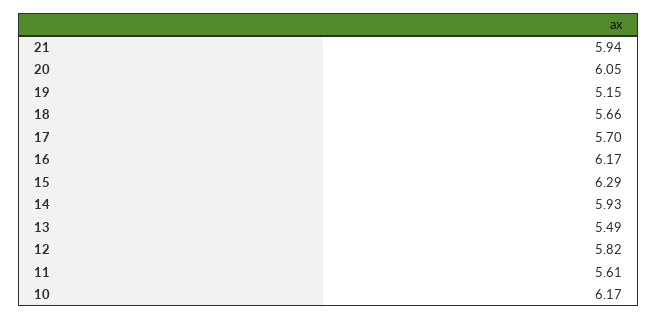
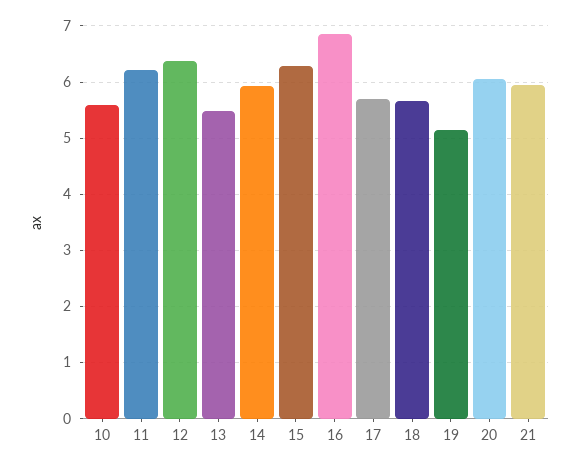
  {
    "21": 5.94,
    "20": 6.05,
    "19": 5.15,
    "18": 5.66,
    "17": 5.7,
-   "16": 6.17,
+   "16": 6.8,
    "15": 6.29,
    "14": 5.93,
    "13": 5.49,
-   "12": 5.82,
+   "12": 6.4,
-   "11": 5.61,
+   "11": 6.2,
-   "10": 6.17
+   "10": 5.6
  }

